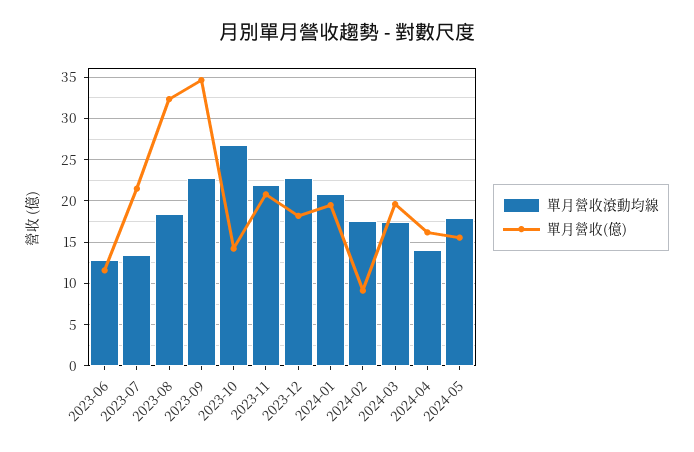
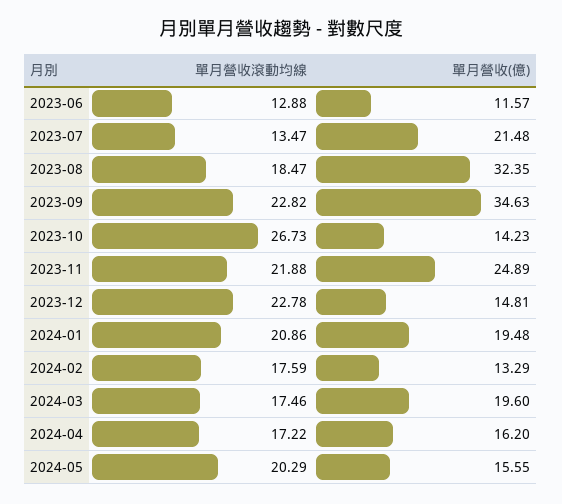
  {
    "單月營收滾動均線": {
      "2023-06": 12.88,
      "2023-07": 13.47,
      "2023-08": 18.47,
      "2023-09": 22.82,
      "2023-10": 26.73,
      "2023-11": 21.88,
      "2023-12": 22.78,
      "2024-01": 20.86,
      "2024-02": 17.59,
      "2024-03": 17.46,
-     "2024-04": 14,
+     "2024-04": 17.22,
-     "2024-05": 18
+     "2024-05": 20.29
    },
    "單月營收(億)": {
      "2023-06": 11.57,
      "2023-07": 21.48,
      "2023-08": 32.35,
      "2023-09": 34.63,
      "2023-10": 14.23,
-     "2023-11": 21,
+     "2023-11": 24.89,
-     "2023-12": 18,
+     "2023-12": 14.81,
      "2024-01": 19.48,
-     "2024-02": 9,
+     "2024-02": 13.29,
      "2024-03": 19.6,
      "2024-04": 16.2,
      "2024-05": 15.55
    }
  }

